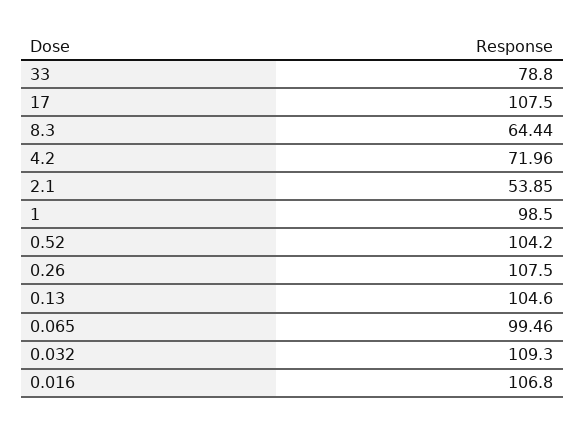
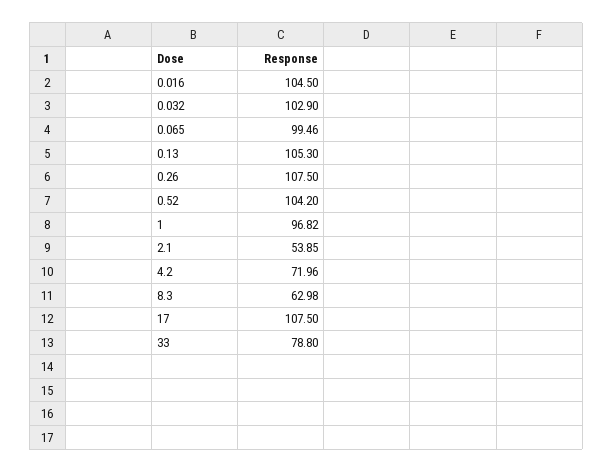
  {
    "33": 78.8,
    "17": 107.5,
-   "8.3": 64.44,
+   "8.3": 62.98,
    "4.2": 71.96,
    "2.1": 53.85,
-   "1": 98.5,
+   "1": 96.82,
    "0.52": 104.2,
    "0.26": 107.5,
-   "0.13": 104.6,
+   "0.13": 105.3,
    "0.065": 99.46,
-   "0.032": 109.3,
+   "0.032": 102.9,
-   "0.016": 106.8
+   "0.016": 104.5
  }

